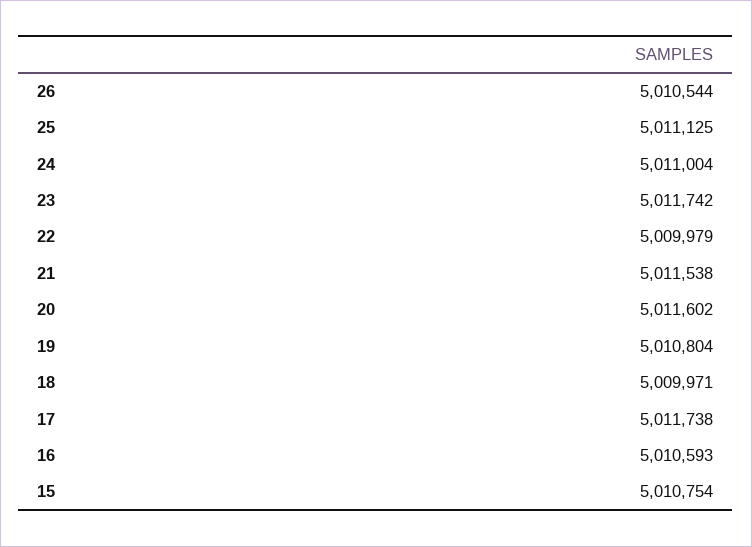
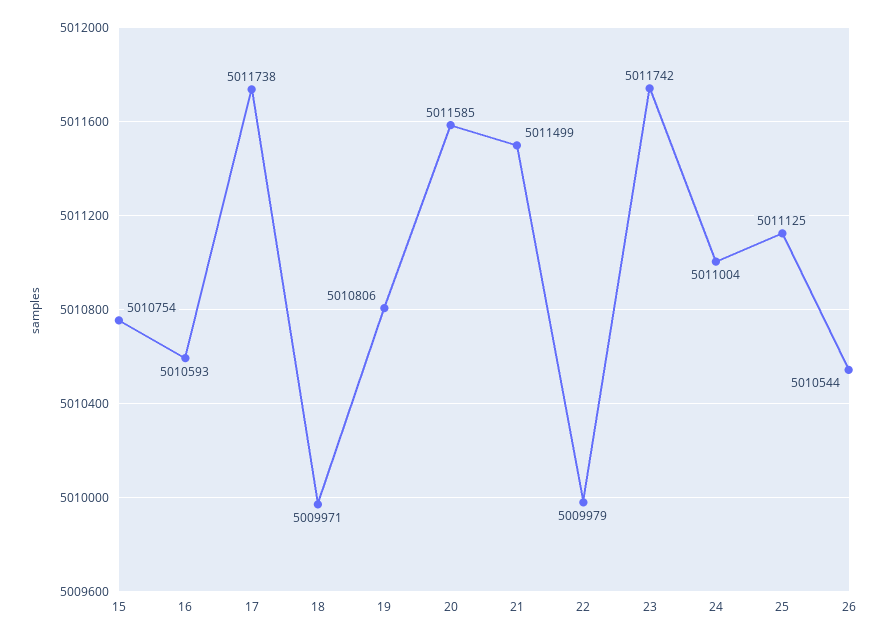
  {
    "26": 5010544,
    "25": 5011125,
    "24": 5011004,
    "23": 5011742,
    "22": 5009979,
-   "21": 5011538,
+   "21": 5011499,
-   "20": 5011602,
+   "20": 5011585,
-   "19": 5010804,
+   "19": 5010806,
    "18": 5009971,
    "17": 5011738,
    "16": 5010593,
    "15": 5010754
  }

